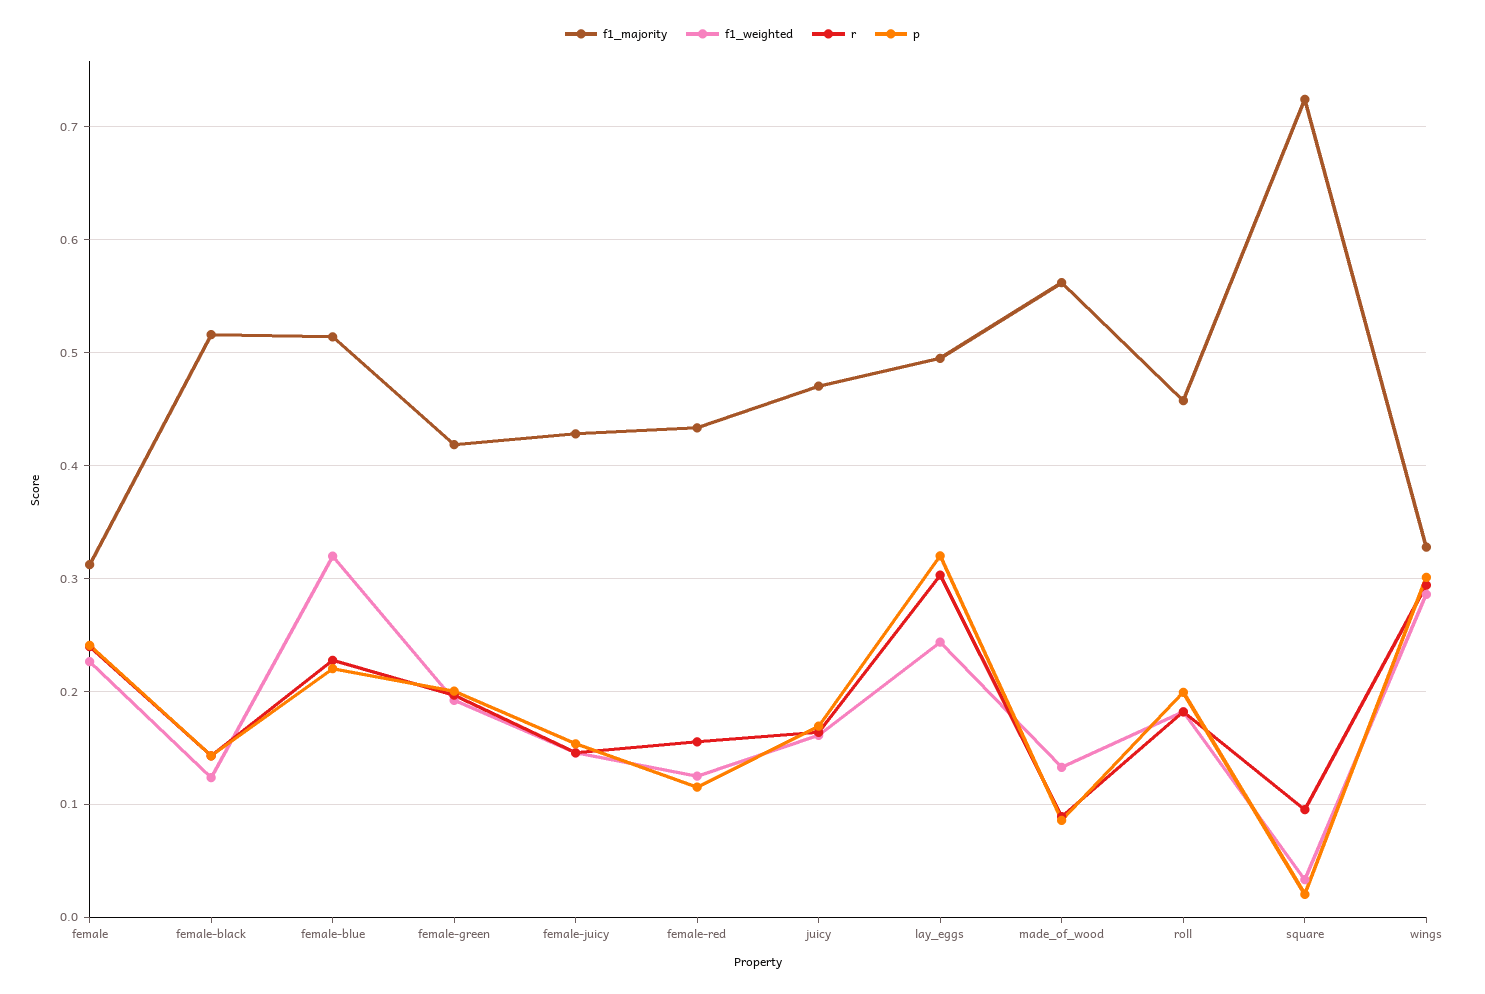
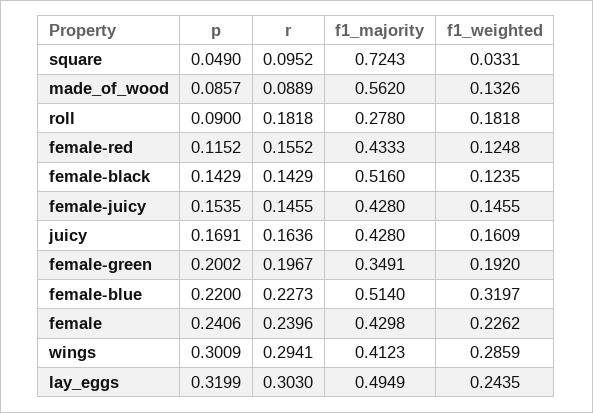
  {
    "f1_majority": {
-     "female": 0.31,
+     "female": 0.4298,
      "female-black": 0.516,
      "female-blue": 0.514,
-     "female-green": 0.42,
+     "female-green": 0.3491,
      "female-juicy": 0.428,
      "female-red": 0.4333,
-     "juicy": 0.47,
+     "juicy": 0.428,
      "lay_eggs": 0.4949,
      "made_of_wood": 0.562,
-     "roll": 0.46,
+     "roll": 0.278,
      "square": 0.7243,
-     "wings": 0.33
+     "wings": 0.4123
    },
    "f1_weighted": {
      "female": 0.2262,
      "female-black": 0.1235,
      "female-blue": 0.3197,
      "female-green": 0.192,
      "female-juicy": 0.1455,
      "female-red": 0.1248,
      "juicy": 0.1609,
      "lay_eggs": 0.2435,
      "made_of_wood": 0.1326,
      "roll": 0.1818,
      "square": 0.0331,
      "wings": 0.2859
    },
    "r": {
      "female": 0.2396,
      "female-black": 0.1429,
      "female-blue": 0.2273,
      "female-green": 0.1967,
      "female-juicy": 0.1455,
      "female-red": 0.1552,
      "juicy": 0.1636,
      "lay_eggs": 0.303,
      "made_of_wood": 0.0889,
      "roll": 0.1818,
      "square": 0.0952,
      "wings": 0.2941
    },
    "p": {
      "female": 0.2406,
      "female-black": 0.1429,
      "female-blue": 0.22,
      "female-green": 0.2002,
      "female-juicy": 0.1535,
      "female-red": 0.1152,
      "juicy": 0.1691,
      "lay_eggs": 0.3199,
      "made_of_wood": 0.0857,
-     "roll": 0.2,
+     "roll": 0.09,
-     "square": 0.02,
+     "square": 0.049,
      "wings": 0.3009
    }
  }

